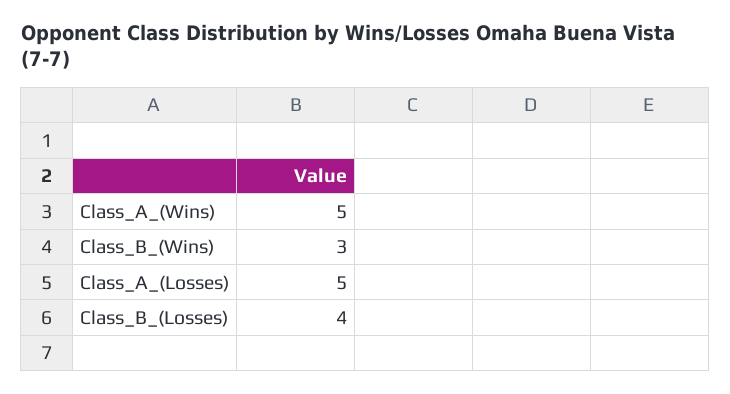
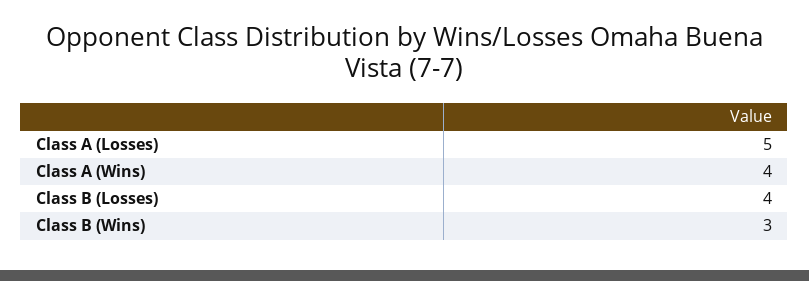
  {
-   "Class_A_(Wins)": 5,
+   "Class_A_(Wins)": 4,
    "Class_B_(Wins)": 3,
    "Class_A_(Losses)": 5,
    "Class_B_(Losses)": 4
  }

